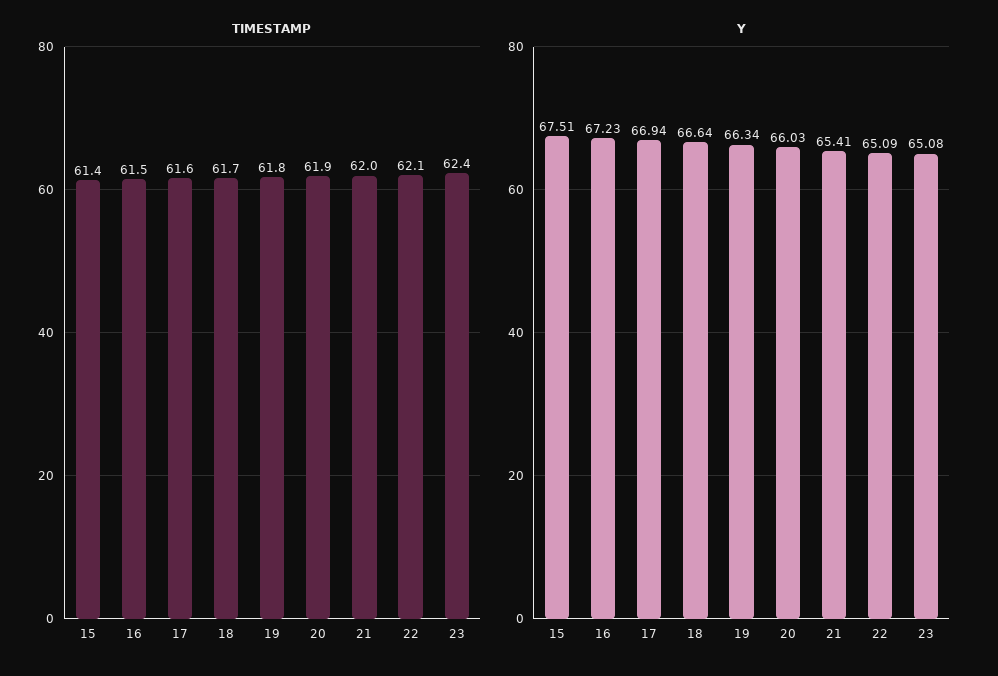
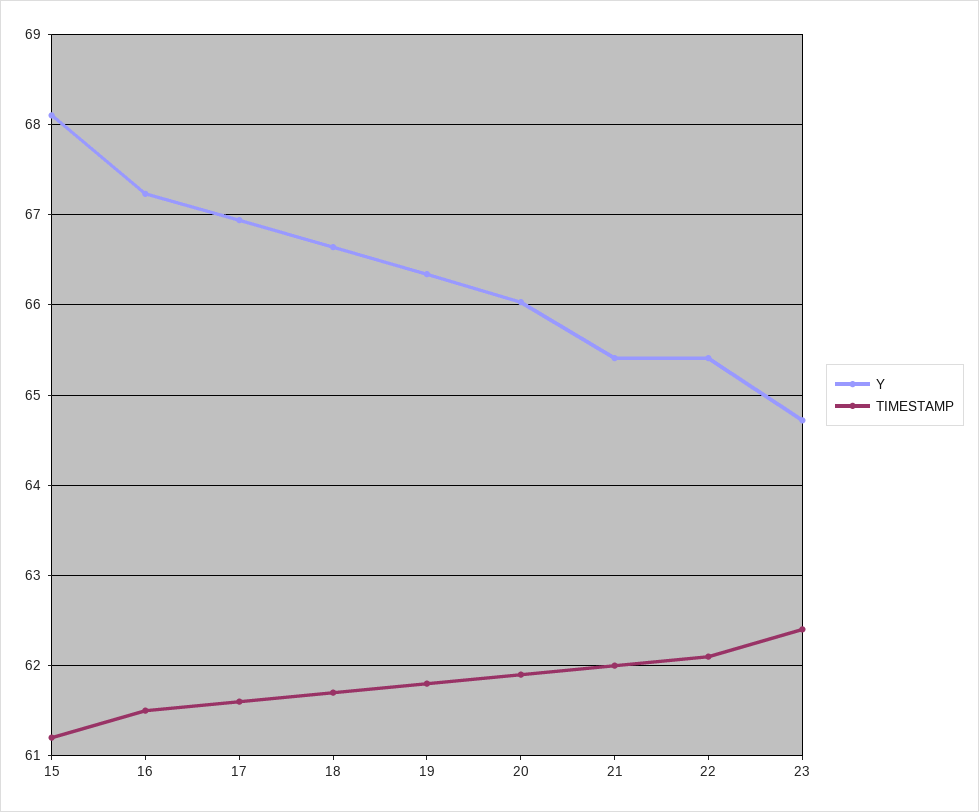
  {
    "TIMESTAMP": {
-     "15": 61.4,
+     "15": 61.2,
      "16": 61.5,
      "17": 61.6,
      "18": 61.7,
      "19": 61.8,
      "20": 61.9,
      "21": 62,
      "22": 62.1,
      "23": 62.4
    },
    "Y": {
-     "15": 67.51,
+     "15": 68.1,
      "16": 67.23,
      "17": 66.94,
      "18": 66.64,
      "19": 66.34,
      "20": 66.03,
      "21": 65.41,
-     "22": 65.09,
+     "22": 65.4,
-     "23": 65.08
+     "23": 64.7
    }
  }

